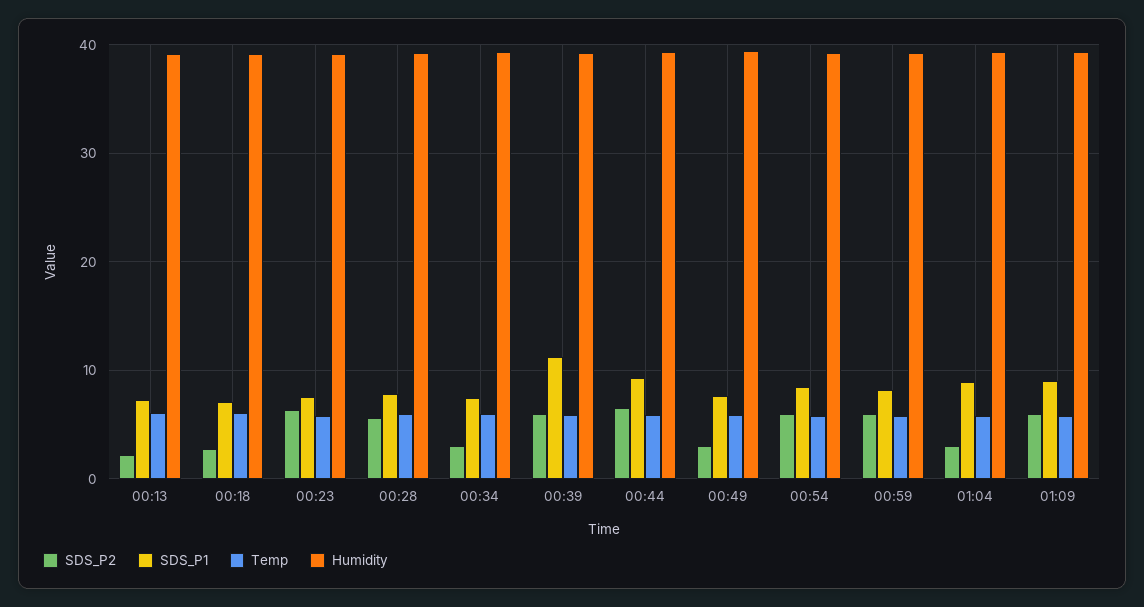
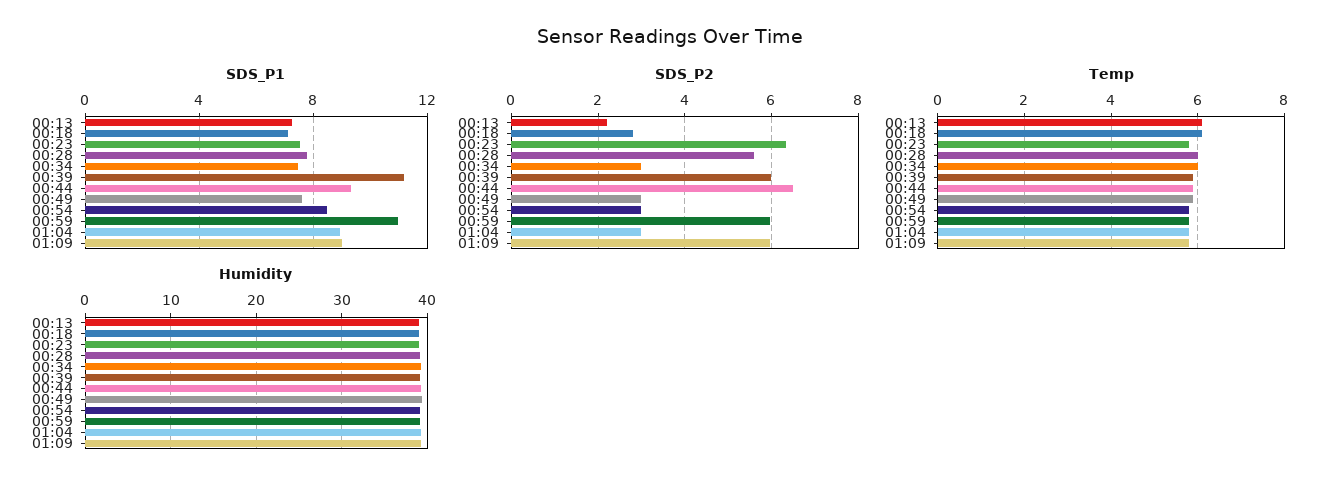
  {
    "SDS_P2": {
      "00:13": 2.2,
      "00:18": 2.8,
      "00:23": 6.4,
      "00:28": 5.6,
      "00:34": 3,
      "00:39": 6,
      "00:44": 6.6,
      "00:49": 3,
-     "00:54": 6,
+     "00:54": 3,
      "00:59": 6,
      "01:04": 3,
      "01:09": 6
    },
    "SDS_P1": {
      "00:13": 7.5,
      "00:18": 7,
      "00:23": 7.5,
      "00:28": 8,
      "00:34": 7.5,
      "00:39": 11,
      "00:44": 9.5,
      "00:49": 7.5,
      "00:54": 8.5,
-     "00:59": 8,
+     "00:59": 11,
      "01:04": 9,
      "01:09": 9
    },
    "Temp": {
      "00:13": 6,
      "00:18": 6,
      "00:23": 6,
      "00:28": 6,
      "00:34": 6,
      "00:39": 6,
      "00:44": 6,
      "00:49": 6,
      "00:54": 6,
      "00:59": 6,
      "01:04": 6,
      "01:09": 6
    },
    "Humidity": {
      "00:13": 39,
      "00:18": 39,
      "00:23": 39,
      "00:28": 39,
      "00:34": 39,
      "00:39": 39,
      "00:44": 39,
      "00:49": 39,
      "00:54": 39,
      "00:59": 39,
      "01:04": 39,
      "01:09": 39
    }
  }

